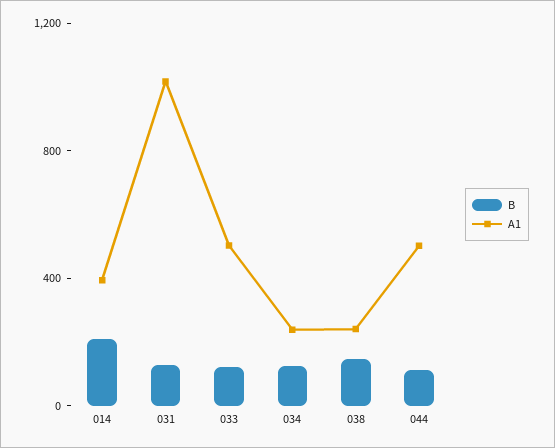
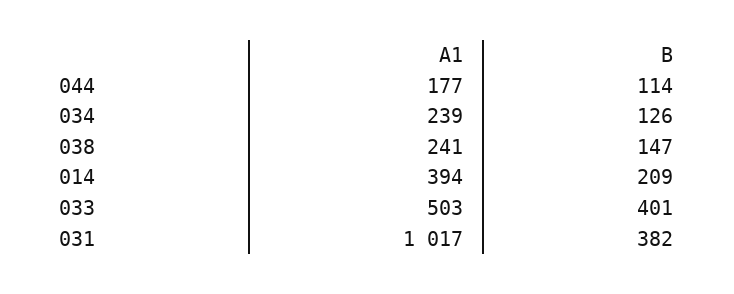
  {
    "B": {
      "014": 209,
-     "031": 100,
+     "031": 382,
-     "033": 100,
+     "033": 401,
      "034": 126,
      "038": 147,
      "044": 114
    },
    "A1": {
      "014": 394,
      "031": 1017,
      "033": 503,
      "034": 239,
      "038": 241,
-     "044": 500
+     "044": 177
    }
  }

